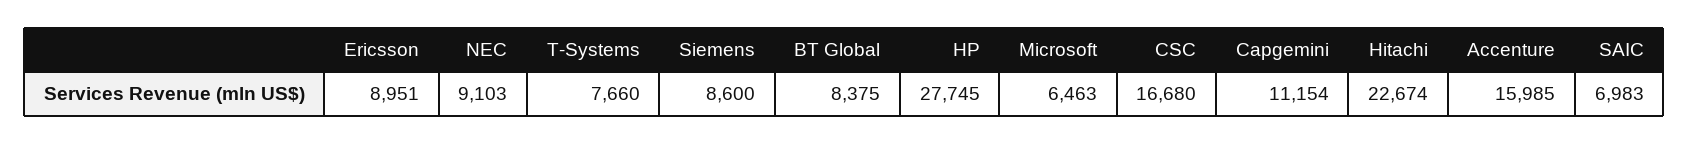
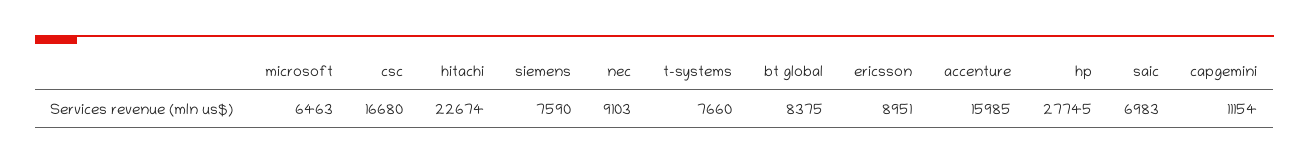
  {
    "Ericsson": 8951,
    "NEC": 9103,
    "T-Systems": 7660,
-   "Siemens": 8600,
+   "Siemens": 7590,
    "BT Global": 8375,
    "HP": 27745,
    "Microsoft": 6463,
    "CSC": 16680,
    "Capgemini": 11154,
    "Hitachi": 22674,
    "Accenture": 15985,
    "SAIC": 6983
  }

